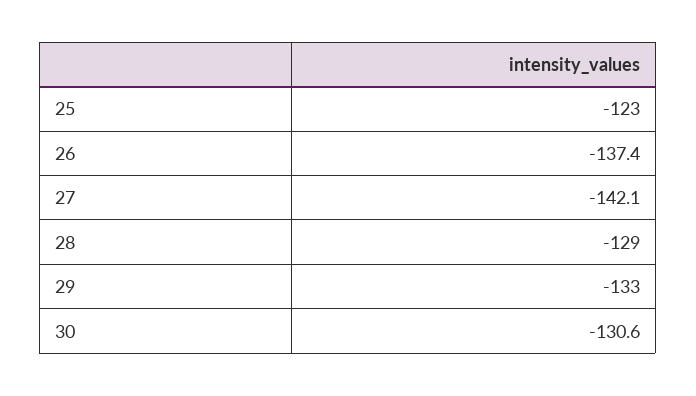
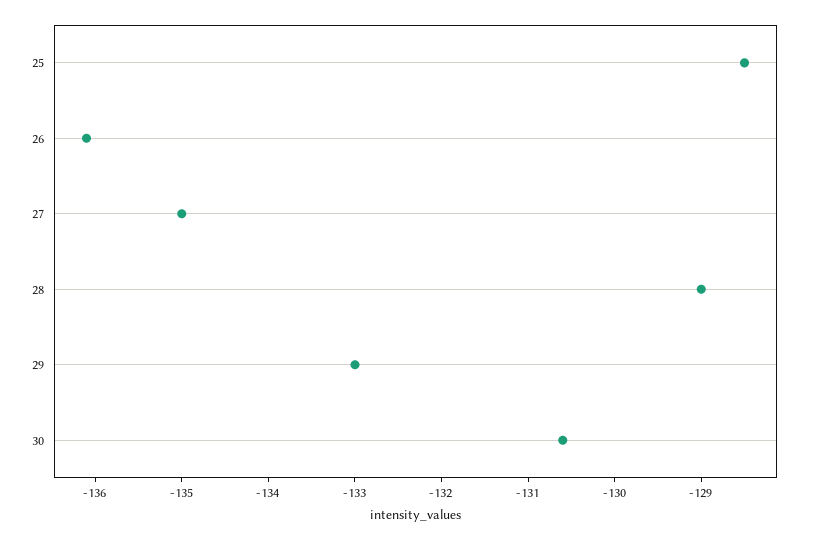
  {
-   "25": -123,
+   "25": -128.5,
-   "26": -137.4,
+   "26": -136.1,
-   "27": -142.1,
+   "27": -135,
    "28": -129,
    "29": -133,
    "30": -130.6
  }

